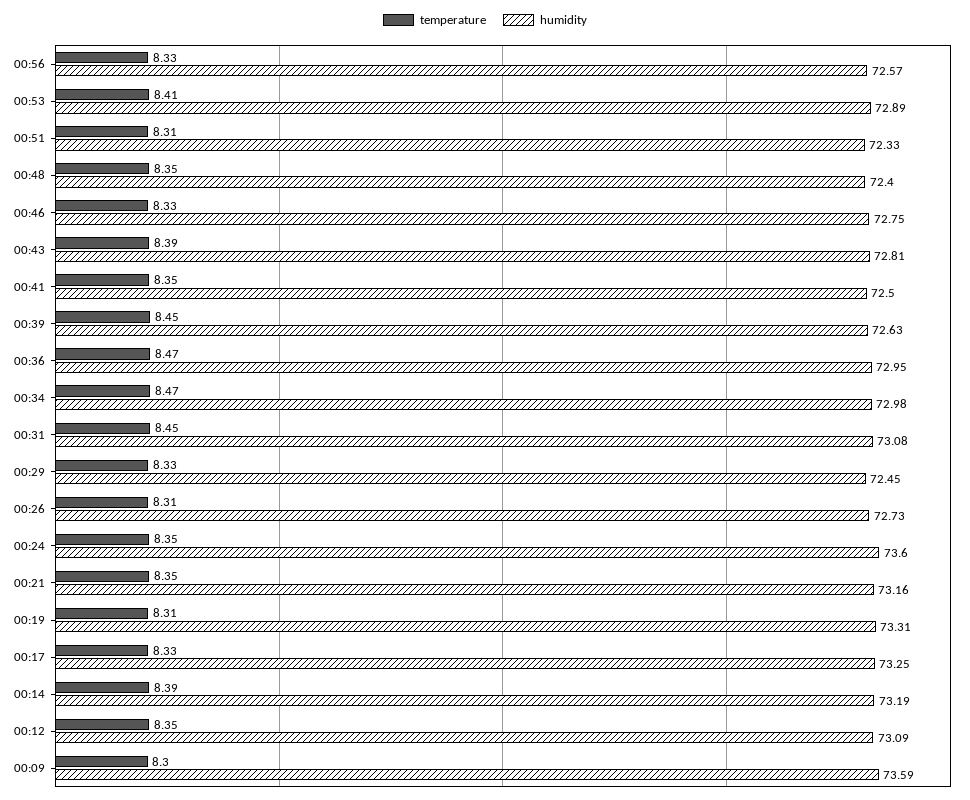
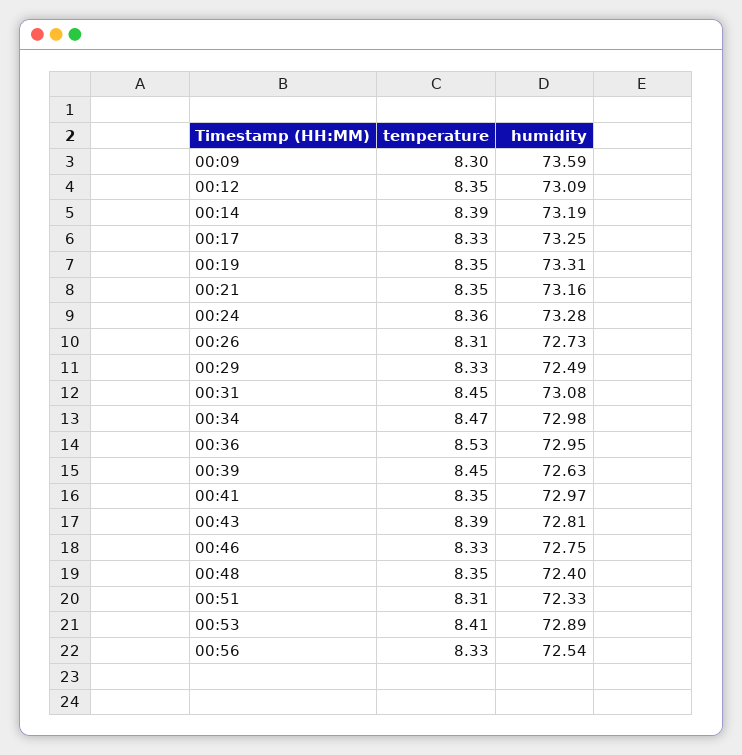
  {
    "temperature": {
      "00:56": 8.33,
      "00:53": 8.41,
      "00:51": 8.31,
      "00:48": 8.35,
      "00:46": 8.33,
      "00:43": 8.39,
      "00:41": 8.35,
      "00:39": 8.45,
-     "00:36": 8.47,
+     "00:36": 8.53,
      "00:34": 8.47,
      "00:31": 8.45,
      "00:29": 8.33,
      "00:26": 8.31,
-     "00:24": 8.35,
+     "00:24": 8.36,
      "00:21": 8.35,
-     "00:19": 8.31,
+     "00:19": 8.35,
      "00:17": 8.33,
      "00:14": 8.39,
      "00:12": 8.35,
      "00:09": 8.3
    },
    "humidity": {
-     "00:56": 72.57,
+     "00:56": 72.54,
      "00:53": 72.89,
      "00:51": 72.33,
      "00:48": 72.4,
      "00:46": 72.75,
      "00:43": 72.81,
-     "00:41": 72.5,
+     "00:41": 72.97,
      "00:39": 72.63,
      "00:36": 72.95,
      "00:34": 72.98,
      "00:31": 73.08,
-     "00:29": 72.45,
+     "00:29": 72.49,
      "00:26": 72.73,
-     "00:24": 73.6,
+     "00:24": 73.28,
      "00:21": 73.16,
      "00:19": 73.31,
      "00:17": 73.25,
      "00:14": 73.19,
      "00:12": 73.09,
      "00:09": 73.59
    }
  }

